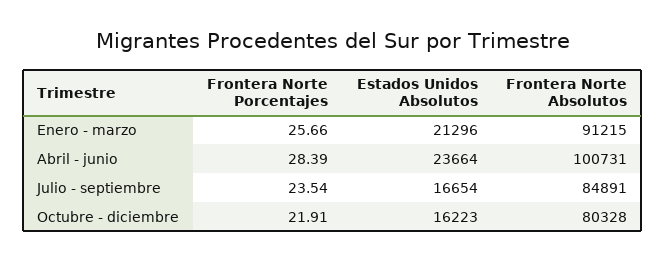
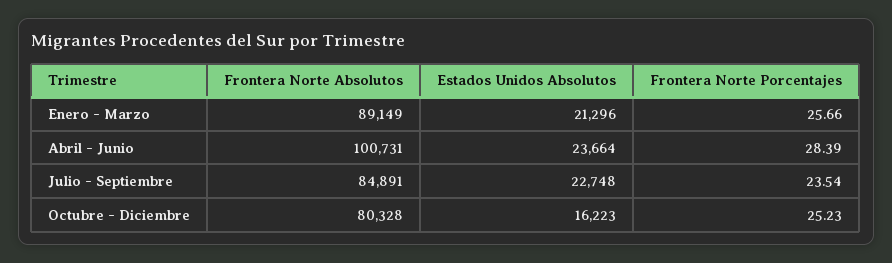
  {
    "Frontera Norte Porcentajes": {
      "Enero - marzo": 25.66,
      "Abril - junio": 28.39,
      "Julio - septiembre": 23.54,
-     "Octubre - diciembre": 21.91
+     "Octubre - diciembre": 25.23
    },
    "Estados Unidos Absolutos": {
      "Enero - marzo": 21296,
      "Abril - junio": 23664,
-     "Julio - septiembre": 16654,
+     "Julio - septiembre": 22748,
      "Octubre - diciembre": 16223
    },
    "Frontera Norte Absolutos": {
-     "Enero - marzo": 91215,
+     "Enero - marzo": 89149,
      "Abril - junio": 100731,
      "Julio - septiembre": 84891,
      "Octubre - diciembre": 80328
    }
  }

